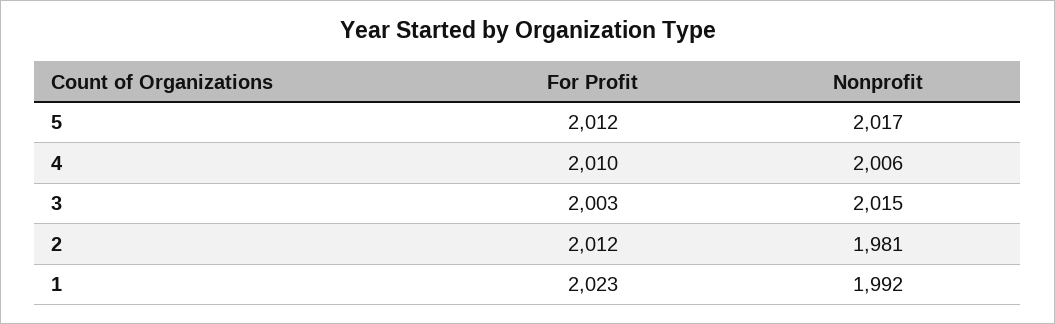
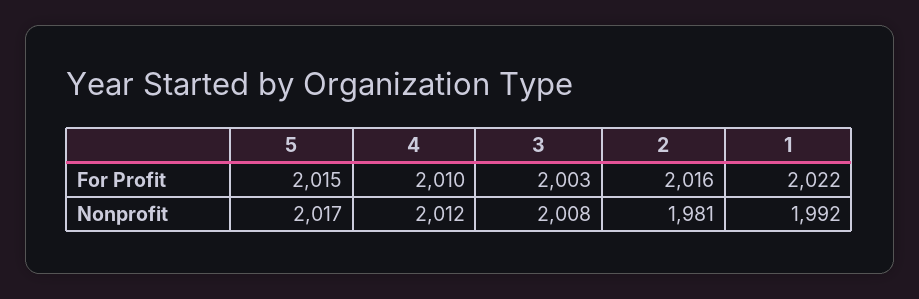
  {
    "For Profit": {
-     "5": 2012,
+     "5": 2015,
      "4": 2010,
      "3": 2003,
-     "2": 2012,
+     "2": 2016,
-     "1": 2023
+     "1": 2022
    },
    "Nonprofit": {
      "5": 2017,
-     "4": 2006,
+     "4": 2012,
-     "3": 2015,
+     "3": 2008,
      "2": 1981,
      "1": 1992
    }
  }

